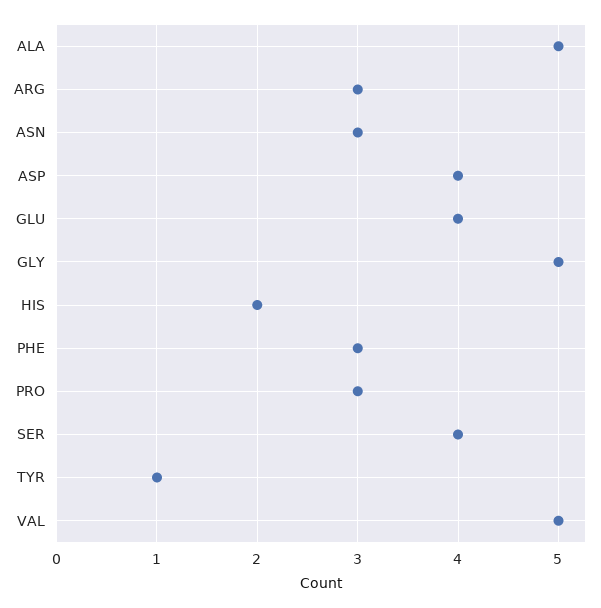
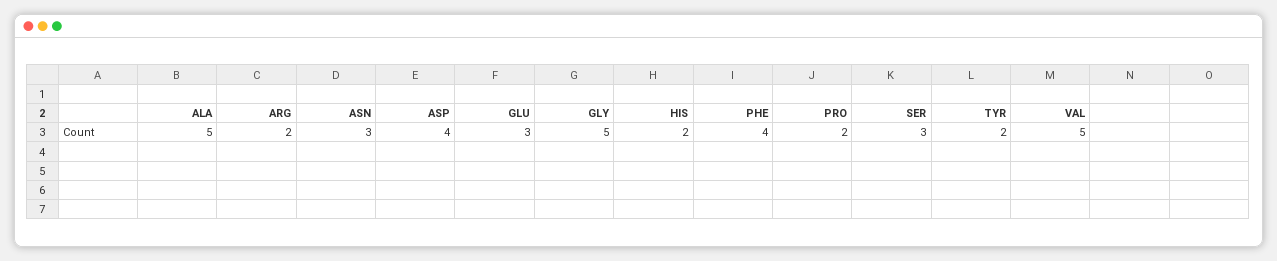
  {
    "ALA": 5,
-   "ARG": 3,
+   "ARG": 2,
    "ASN": 3,
    "ASP": 4,
-   "GLU": 4,
+   "GLU": 3,
    "GLY": 5,
    "HIS": 2,
-   "PHE": 3,
+   "PHE": 4,
-   "PRO": 3,
+   "PRO": 2,
-   "SER": 4,
+   "SER": 3,
-   "TYR": 1,
+   "TYR": 2,
    "VAL": 5
  }

